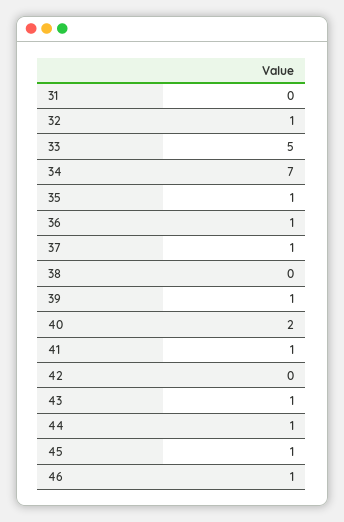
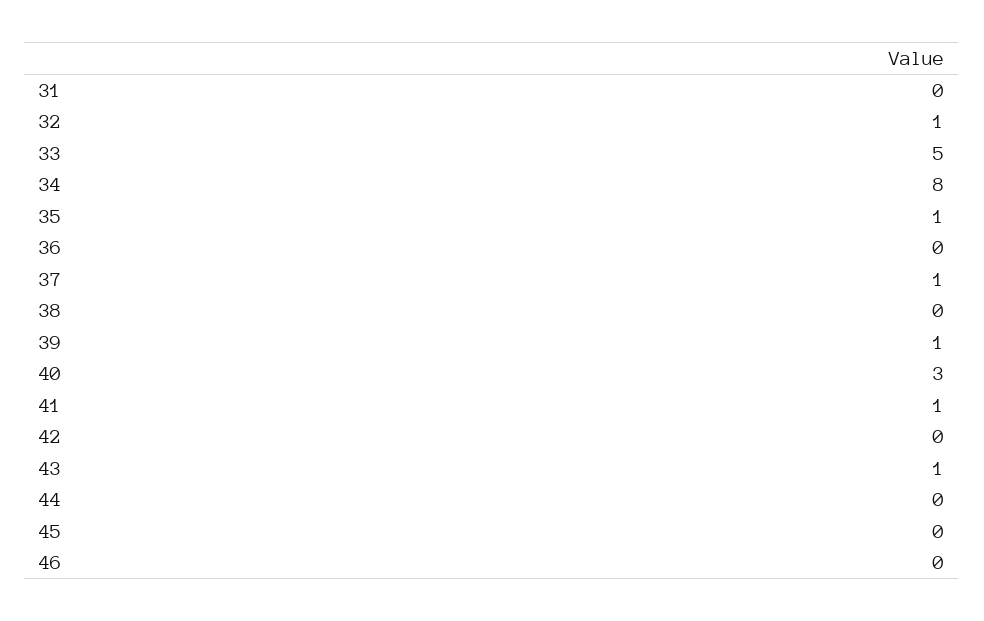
  {
    "31": 0,
    "32": 1,
    "33": 5,
-   "34": 7,
+   "34": 8,
    "35": 1,
-   "36": 1,
+   "36": 0,
    "37": 1,
    "38": 0,
    "39": 1,
-   "40": 2,
+   "40": 3,
    "41": 1,
    "42": 0,
    "43": 1,
-   "44": 1,
+   "44": 0,
-   "45": 1,
+   "45": 0,
-   "46": 1
+   "46": 0
  }

